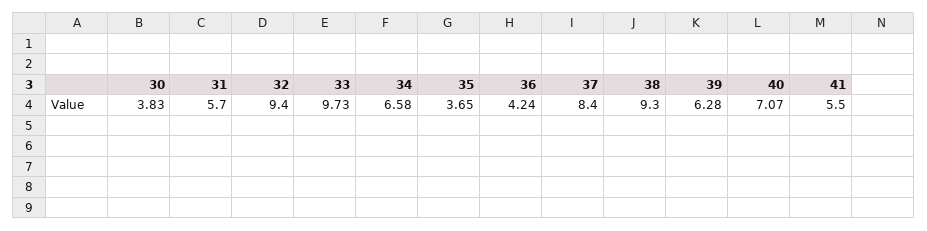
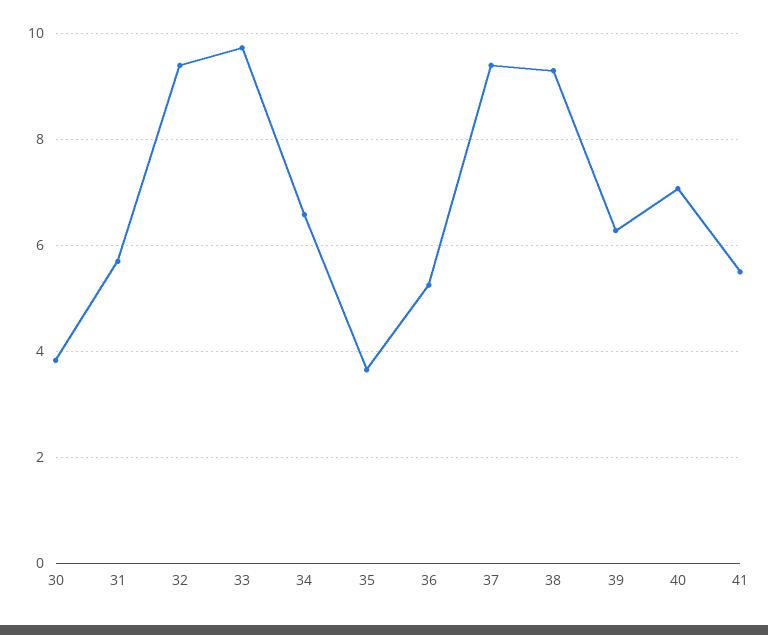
  {
    "30": 3.83,
    "31": 5.7,
    "32": 9.4,
    "33": 9.73,
    "34": 6.58,
    "35": 3.65,
-   "36": 4.24,
+   "36": 5.2,
-   "37": 8.4,
+   "37": 9.4,
    "38": 9.3,
    "39": 6.28,
    "40": 7.07,
    "41": 5.5
  }

